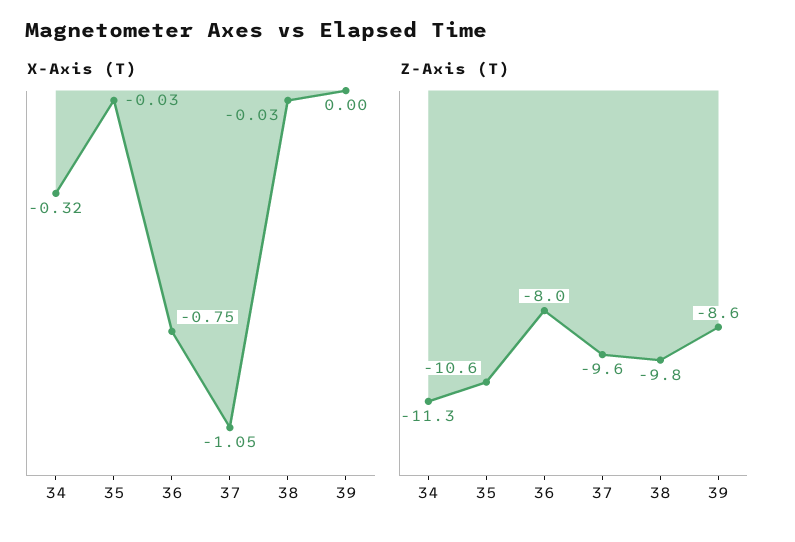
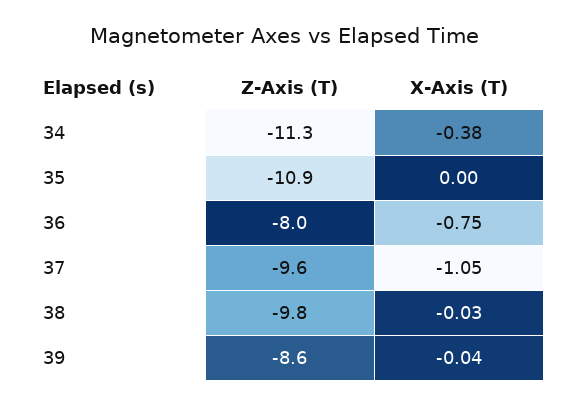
  {
    "X-Axis (T)": {
-     "34": -0.32,
+     "34": -0.38,
-     "35": -0.03,
+     "35": 0,
      "36": -0.75,
      "37": -1.05,
      "38": -0.03,
-     "39": 0
+     "39": -0.04
    },
    "Z-Axis (T)": {
      "34": -11.3,
-     "35": -10.6,
+     "35": -10.9,
      "36": -8,
      "37": -9.6,
      "38": -9.8,
      "39": -8.6
    }
  }

